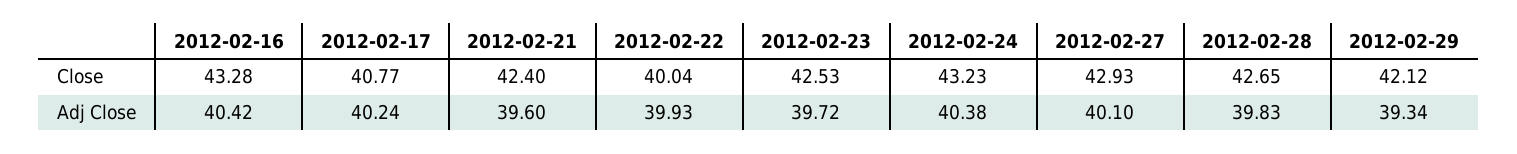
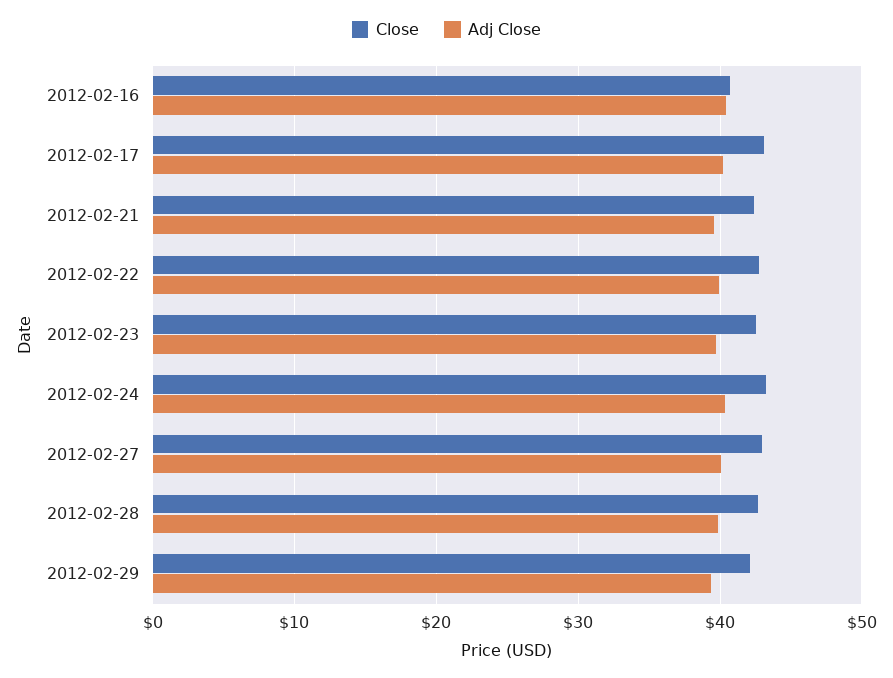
  {
    "Close": {
-     "2012-02-16": 43.28,
+     "2012-02-16": 41,
-     "2012-02-17": 40.77,
+     "2012-02-17": 43,
      "2012-02-21": 42.4,
-     "2012-02-22": 40.04,
+     "2012-02-22": 43,
      "2012-02-23": 42.53,
      "2012-02-24": 43.23,
      "2012-02-27": 42.93,
      "2012-02-28": 42.65,
      "2012-02-29": 42.12
    },
    "Adj Close": {
      "2012-02-16": 40.42,
      "2012-02-17": 40.24,
      "2012-02-21": 39.6,
      "2012-02-22": 39.93,
      "2012-02-23": 39.72,
      "2012-02-24": 40.38,
      "2012-02-27": 40.1,
      "2012-02-28": 39.83,
      "2012-02-29": 39.34
    }
  }

